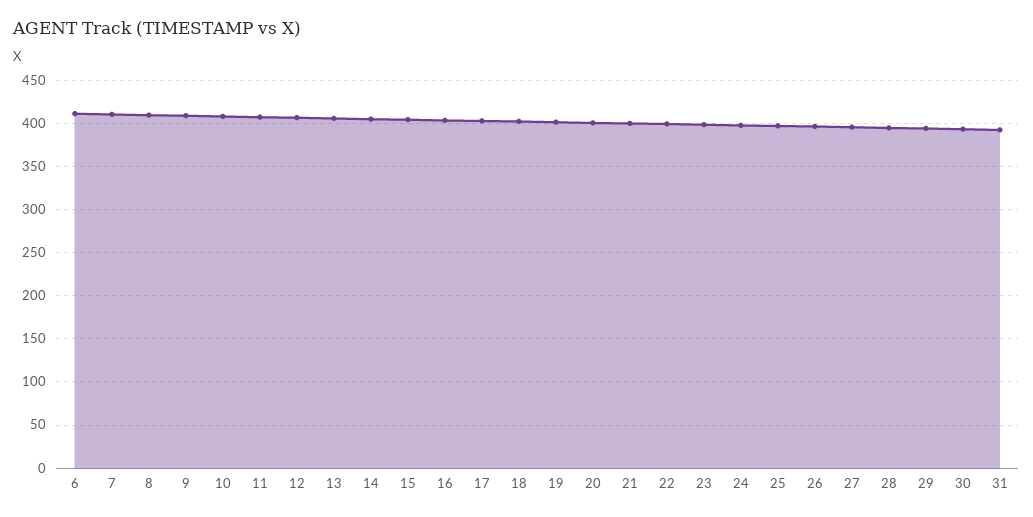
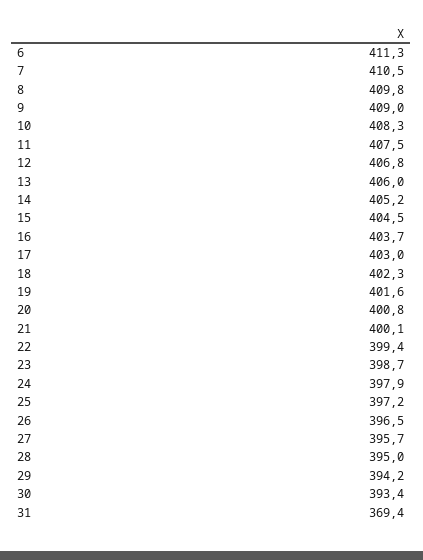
  {
    "6": 411.3,
    "7": 410.5,
    "8": 409.8,
    "9": 409,
    "10": 408.3,
    "11": 407.5,
    "12": 406.8,
    "13": 406,
    "14": 405.2,
    "15": 404.5,
    "16": 403.7,
    "17": 403,
    "18": 402.3,
    "19": 401.6,
    "20": 400.8,
    "21": 400.1,
    "22": 399.4,
    "23": 398.7,
    "24": 397.9,
    "25": 397.2,
    "26": 396.5,
    "27": 395.7,
    "28": 395,
    "29": 394.2,
    "30": 393.4,
-   "31": 390
+   "31": 369.4
  }

